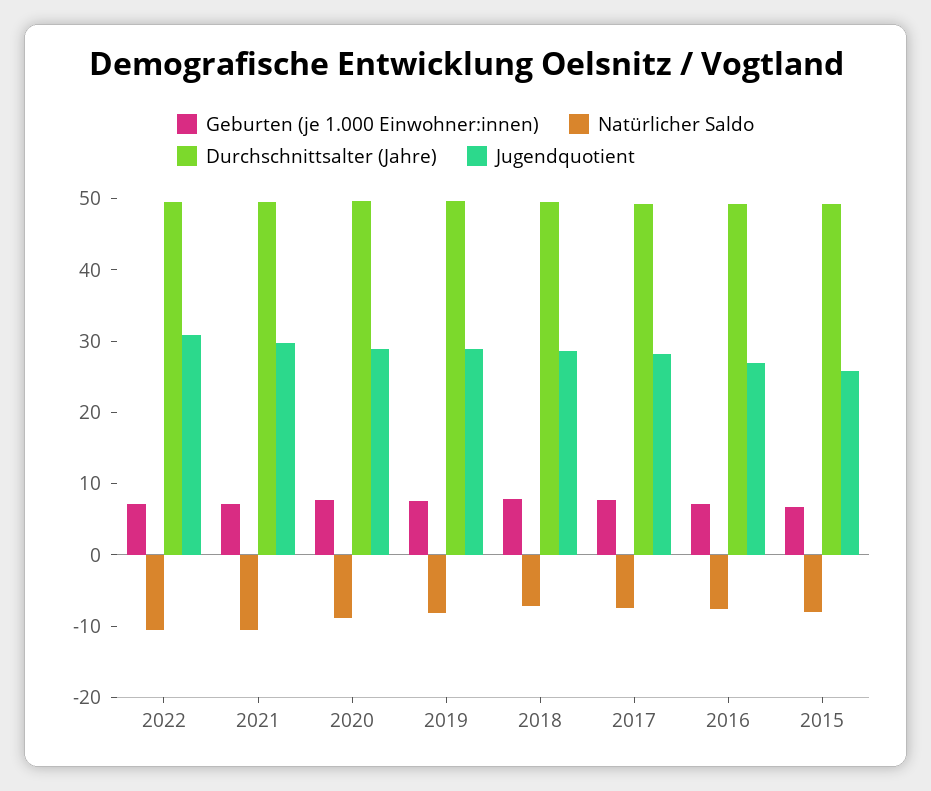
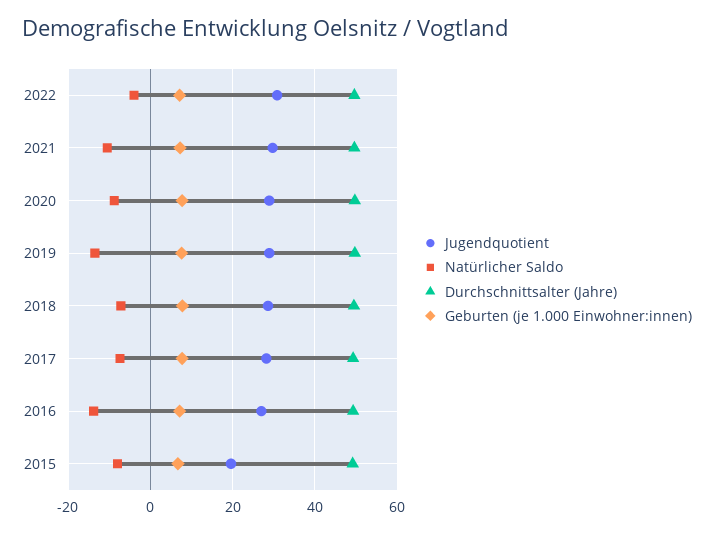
  {
    "Geburten (je 1.000 Einwohner:innen)": {
      "2022": 8,
      "2021": 8,
      "2020": 8,
      "2019": 8,
      "2018": 8,
      "2017": 8,
      "2016": 8,
      "2015": 6
    },
    "Natürlicher Saldo": {
-     "2022": -10,
+     "2022": -4,
      "2021": -10,
      "2020": -8,
-     "2019": -8,
+     "2019": -14,
      "2018": -8,
      "2017": -8,
-     "2016": -8,
+     "2016": -14,
      "2015": -8
    },
    "Durchschnittsalter (Jahre)": {
      "2022": 50,
      "2021": 50,
      "2020": 50,
      "2019": 50,
      "2018": 50,
      "2017": 50,
      "2016": 50,
      "2015": 50
    },
    "Jugendquotient": {
      "2022": 30,
      "2021": 30,
      "2020": 28,
      "2019": 28,
      "2018": 28,
      "2017": 28,
      "2016": 28,
-     "2015": 26
+     "2015": 20
    }
  }

